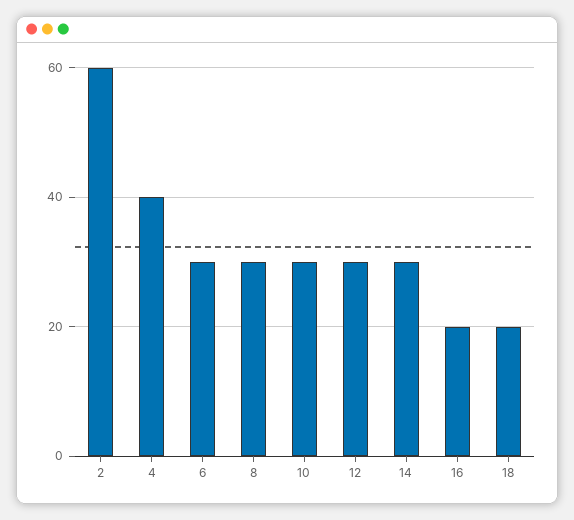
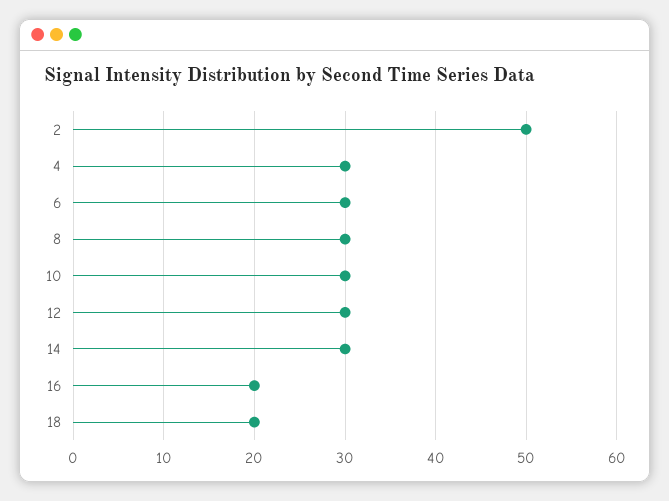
  {
-   "2": 60,
+   "2": 50,
-   "4": 40,
+   "4": 30,
    "6": 30,
    "8": 30,
    "10": 30,
    "12": 30,
    "14": 30,
    "16": 20,
    "18": 20
  }

